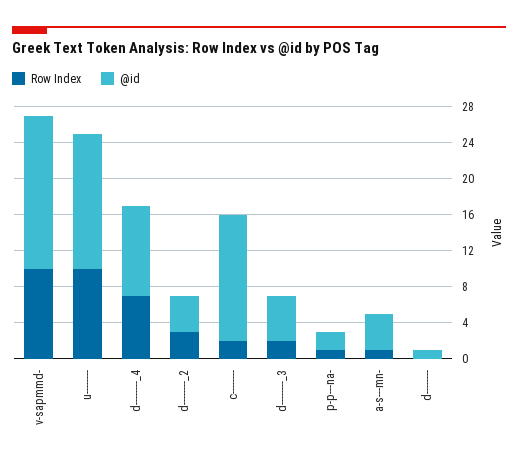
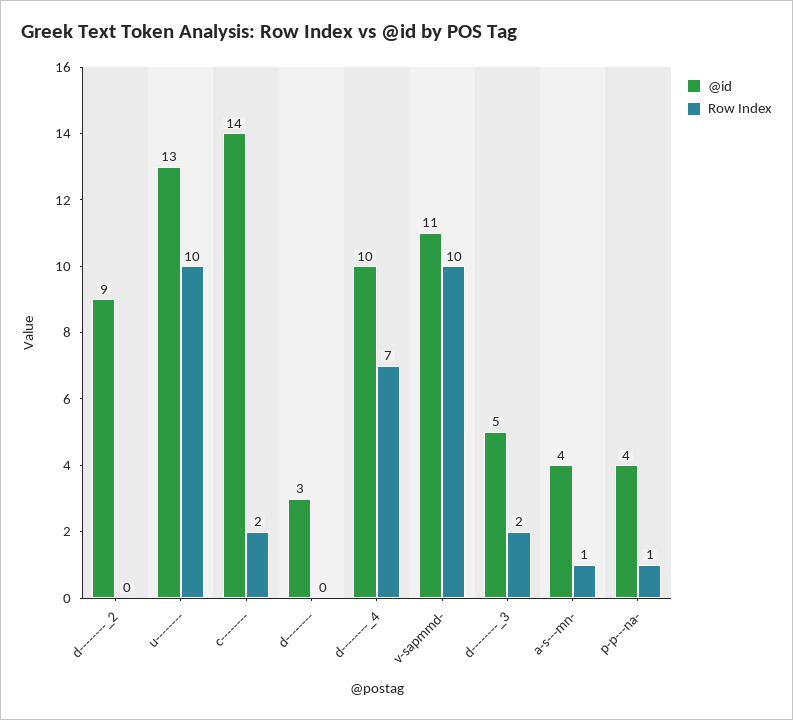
  {
    "Row Index": {
      "v-sapmmd-": 10,
      "u--------": 10,
      "d--------_4": 7,
-     "d--------_2": 3,
+     "d--------_2": 0,
      "c--------": 2,
      "d--------_3": 2,
      "p-p---na-": 1,
      "a-s---mn-": 1,
      "d--------": 0
    },
    "@id": {
-     "v-sapmmd-": 17,
+     "v-sapmmd-": 11,
-     "u--------": 15,
+     "u--------": 13,
      "d--------_4": 10,
-     "d--------_2": 4,
+     "d--------_2": 9,
      "c--------": 14,
      "d--------_3": 5,
-     "p-p---na-": 2,
+     "p-p---na-": 4,
      "a-s---mn-": 4,
-     "d--------": 1
+     "d--------": 3
    }
  }

